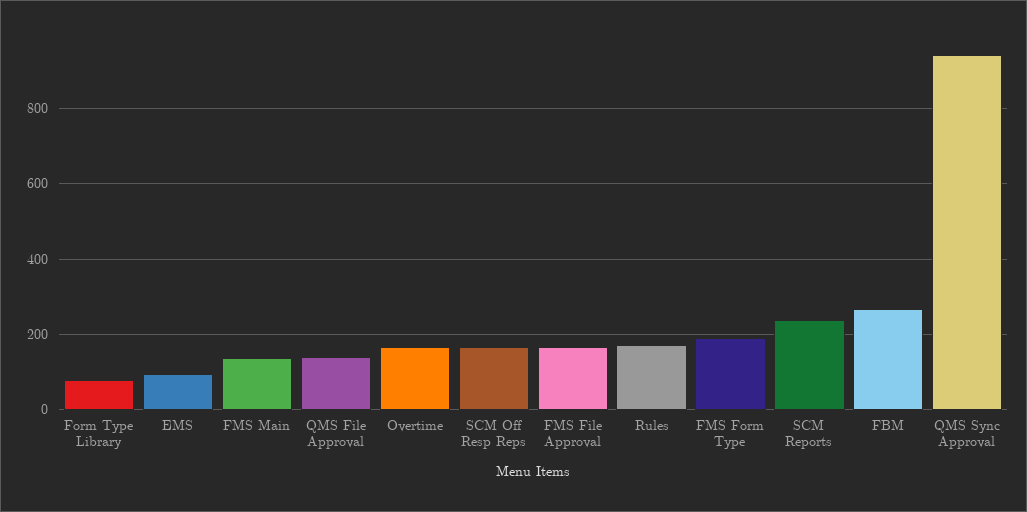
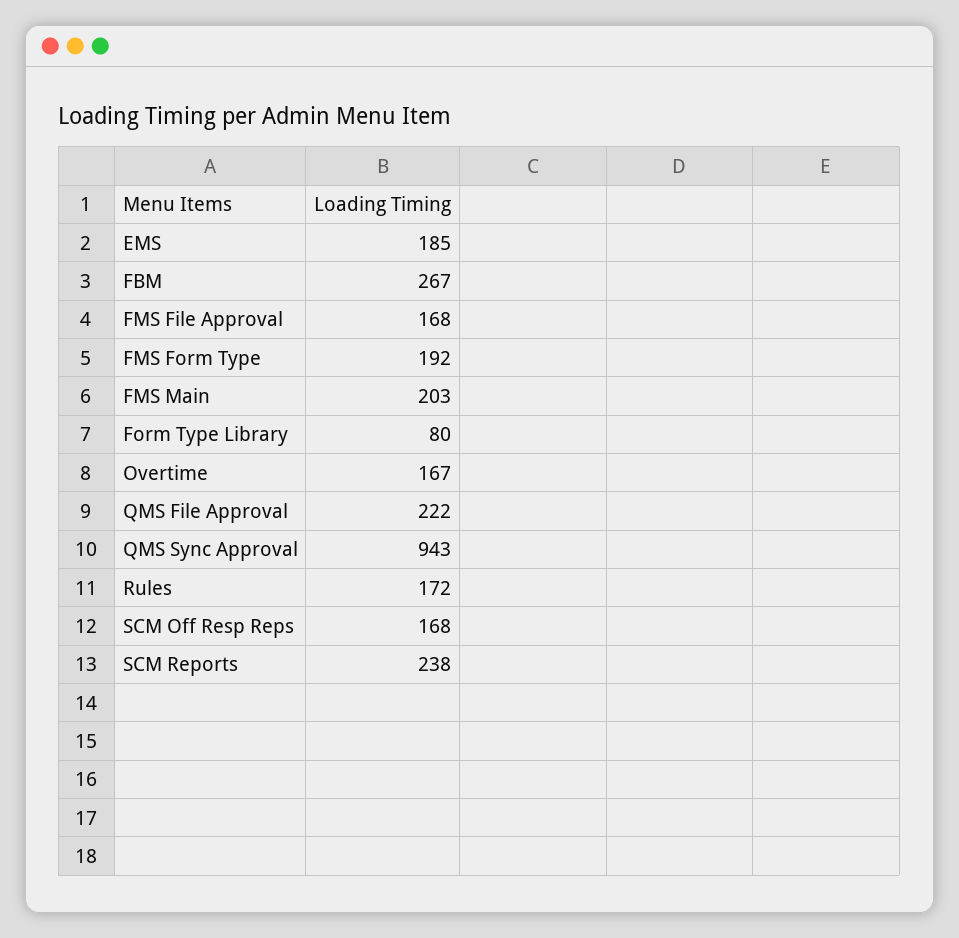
  {
    "Form Type Library": 80,
-   "EMS": 100,
+   "EMS": 185,
-   "FMS Main": 140,
+   "FMS Main": 203,
-   "QMS File Approval": 140,
+   "QMS File Approval": 222,
    "Overtime": 167,
    "SCM Off Resp Reps": 168,
    "FMS File Approval": 168,
    "Rules": 172,
    "FMS Form Type": 192,
    "SCM Reports": 238,
    "FBM": 267,
    "QMS Sync Approval": 943
  }

